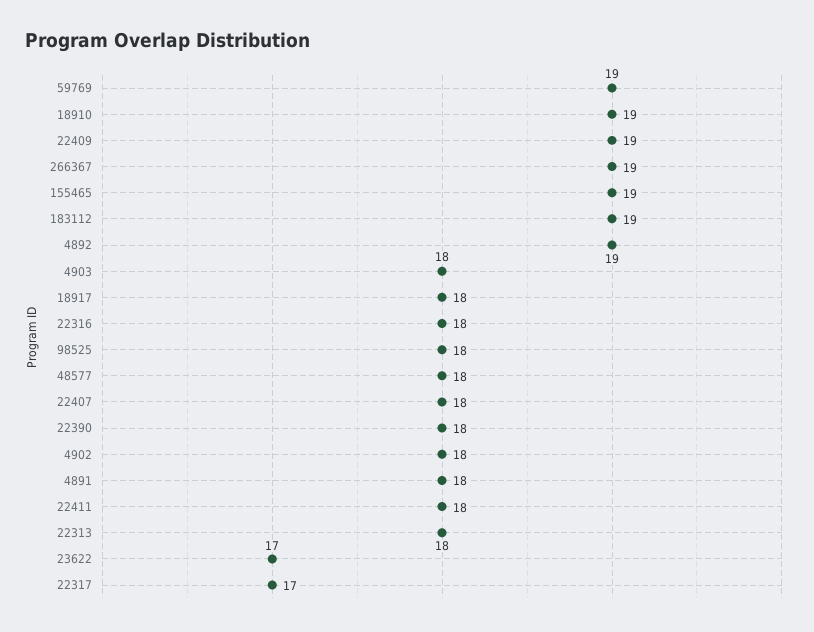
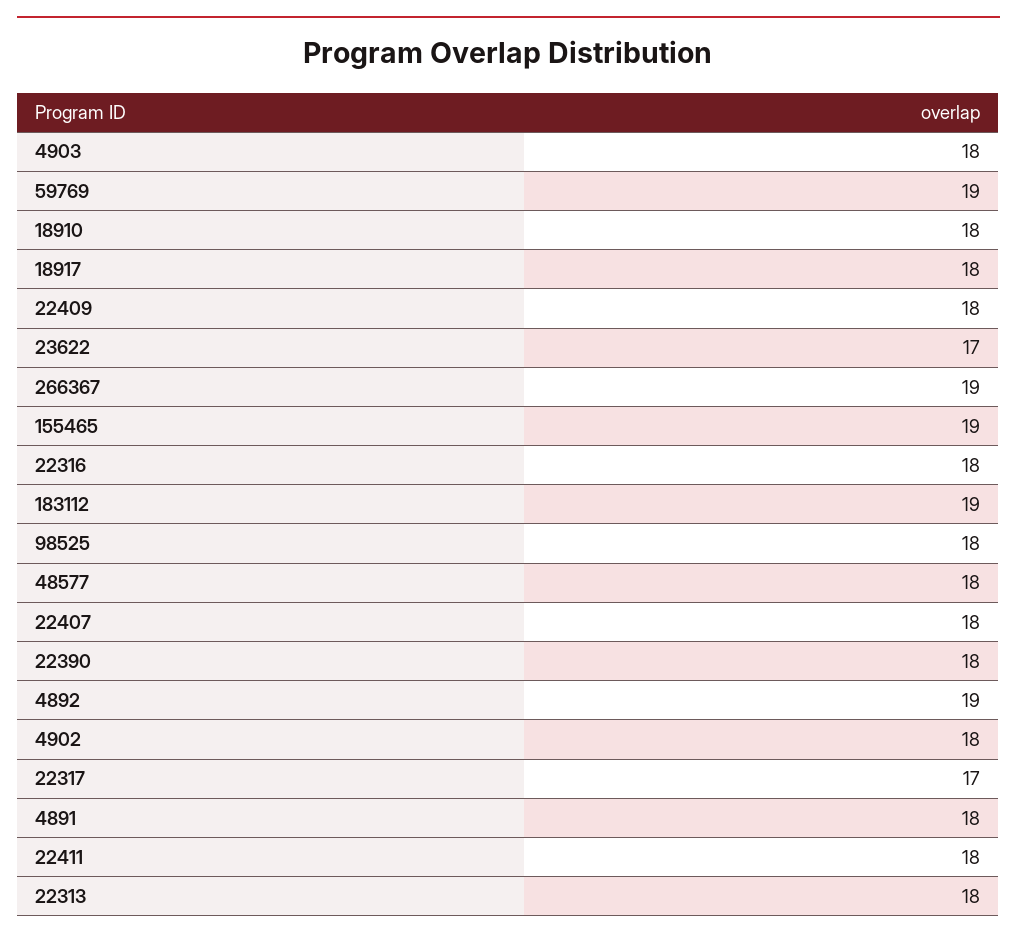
  {
    "59769": 19,
-   "18910": 19,
+   "18910": 18,
-   "22409": 19,
+   "22409": 18,
    "266367": 19,
    "155465": 19,
    "183112": 19,
    "4892": 19,
    "4903": 18,
    "18917": 18,
    "22316": 18,
    "98525": 18,
    "48577": 18,
    "22407": 18,
    "22390": 18,
    "4902": 18,
    "4891": 18,
    "22411": 18,
    "22313": 18,
    "23622": 17,
    "22317": 17
  }

